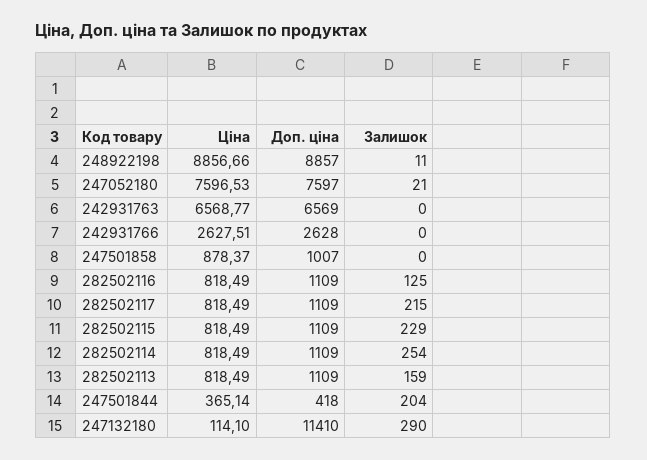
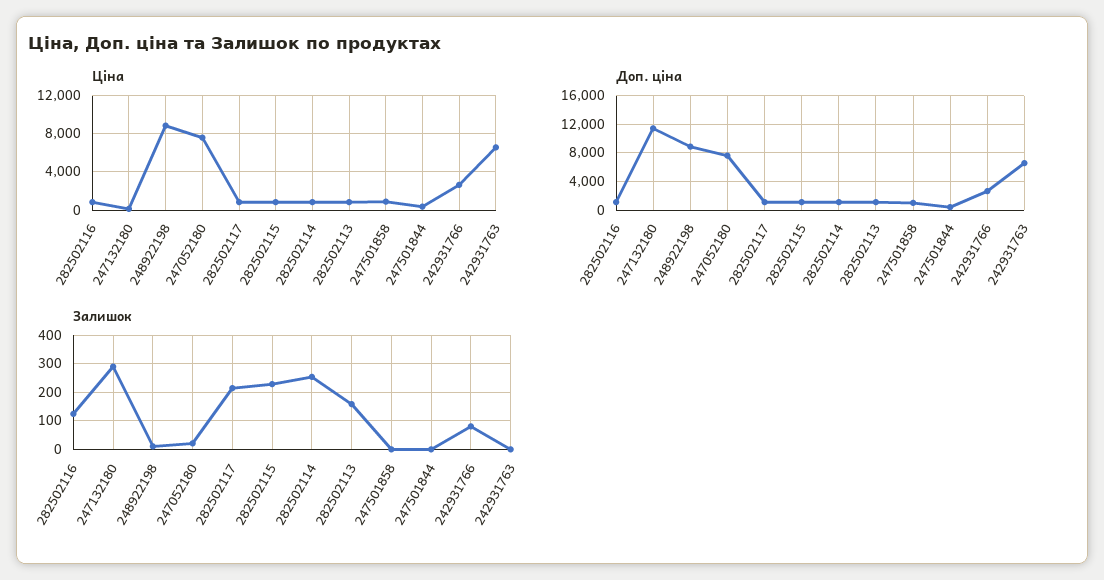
  {
    "Ціна": {
      "248922198": 8856.66,
      "247052180": 7596.53,
      "242931763": 6568.77,
      "242931766": 2627.51,
      "247501858": 878.37,
      "282502116": 818.49,
      "282502117": 818.49,
      "282502115": 818.49,
      "282502114": 818.49,
      "282502113": 818.49,
      "247501844": 365.14,
      "247132180": 114.1
    },
    "Доп. ціна": {
      "248922198": 8857,
      "247052180": 7597,
      "242931763": 6569,
      "242931766": 2628,
      "247501858": 1007,
      "282502116": 1109,
      "282502117": 1109,
      "282502115": 1109,
      "282502114": 1109,
      "282502113": 1109,
      "247501844": 418,
      "247132180": 11410
    },
    "Залишок": {
      "248922198": 11,
      "247052180": 21,
      "242931763": 0,
-     "242931766": 0,
+     "242931766": 75,
      "247501858": 0,
      "282502116": 125,
      "282502117": 215,
      "282502115": 229,
      "282502114": 254,
      "282502113": 159,
-     "247501844": 204,
+     "247501844": 0,
      "247132180": 290
    }
  }

